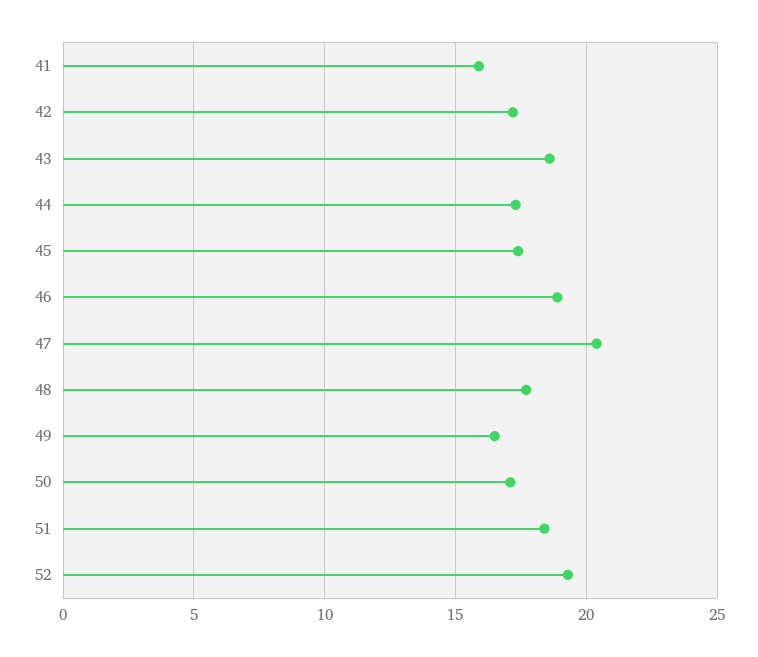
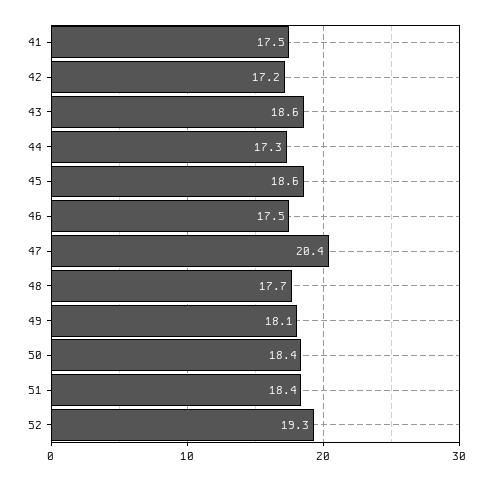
  {
-   "41": 16,
+   "41": 17.5,
    "42": 17.2,
    "43": 18.6,
    "44": 17.3,
-   "45": 17.5,
+   "45": 18.6,
-   "46": 19,
+   "46": 17.5,
    "47": 20.4,
    "48": 17.7,
-   "49": 16.5,
+   "49": 18.1,
-   "50": 17,
+   "50": 18.4,
    "51": 18.4,
    "52": 19.3
  }

